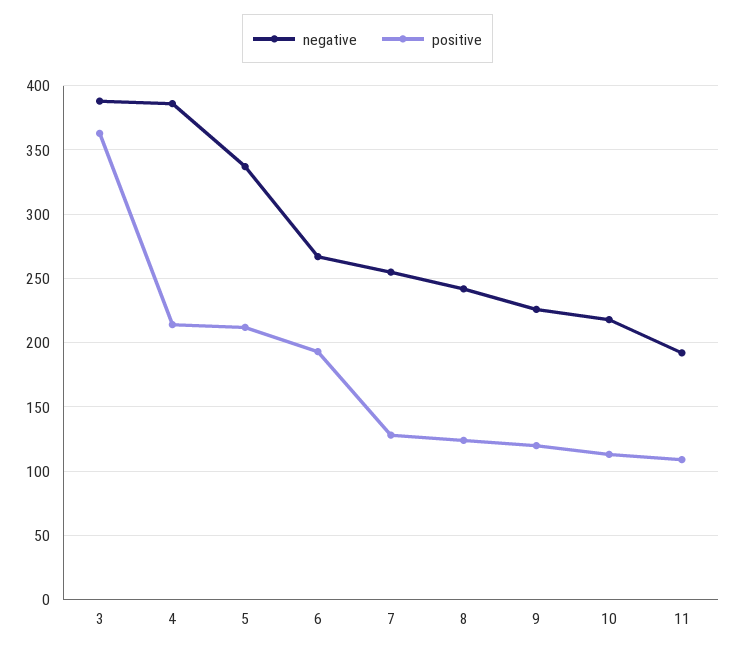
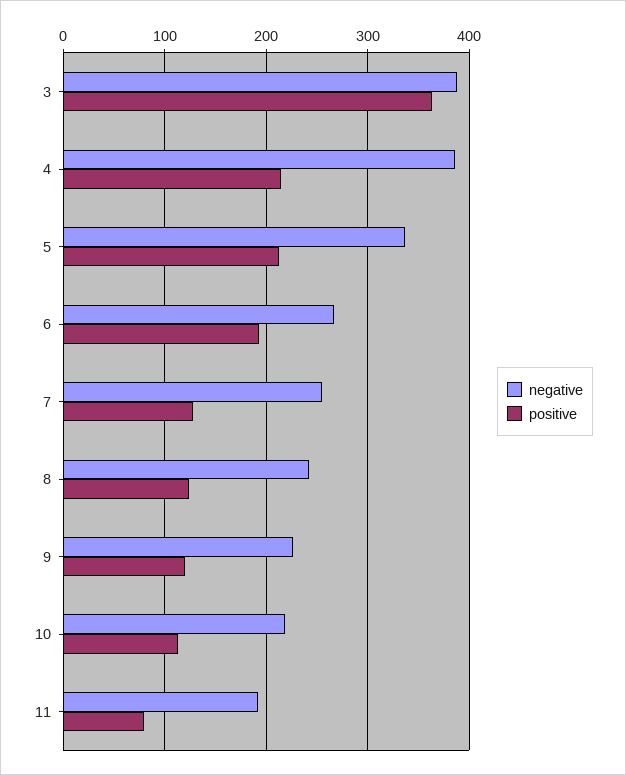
  {
    "negative": {
      "3": 390,
      "4": 385,
      "5": 335,
      "6": 265,
      "7": 255,
      "8": 240,
      "9": 225,
      "10": 220,
      "11": 190
    },
    "positive": {
      "3": 365,
      "4": 215,
      "5": 210,
      "6": 195,
      "7": 130,
      "8": 125,
      "9": 120,
      "10": 115,
-     "11": 110
+     "11": 80
    }
  }

